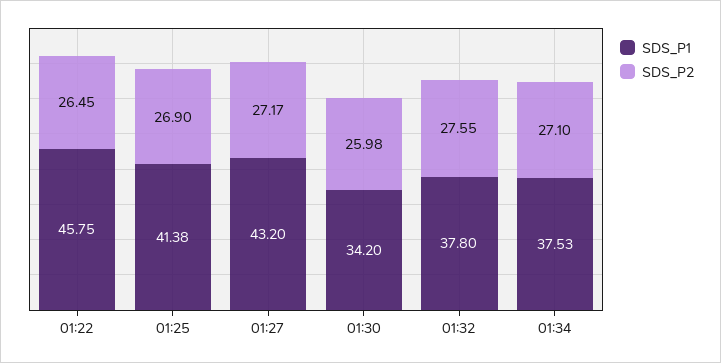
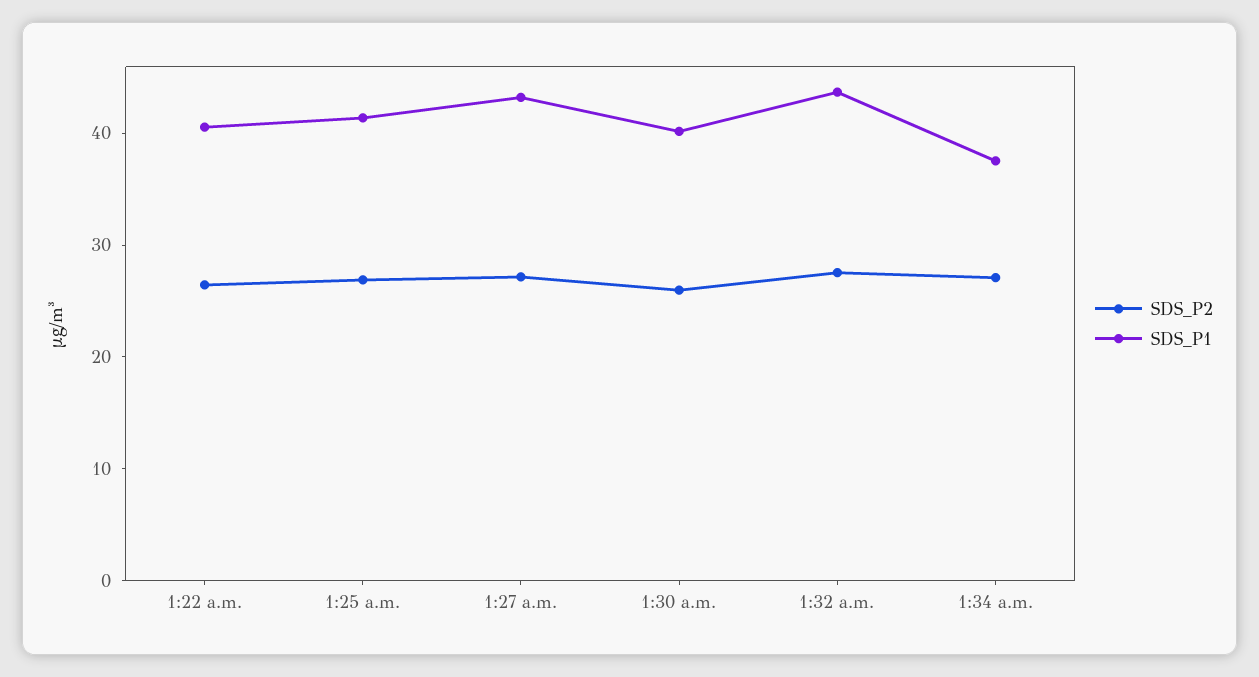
  {
    "SDS_P1": {
-     "01:22": 45.75,
+     "01:22": 40,
      "01:25": 41.38,
      "01:27": 43.2,
-     "01:30": 34.2,
+     "01:30": 40,
-     "01:32": 37.8,
+     "01:32": 44,
      "01:34": 37.53
    },
    "SDS_P2": {
      "01:22": 26.45,
      "01:25": 26.9,
      "01:27": 27.17,
      "01:30": 25.98,
      "01:32": 27.55,
      "01:34": 27.1
    }
  }

